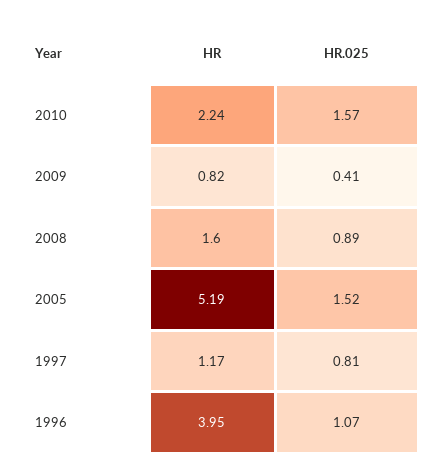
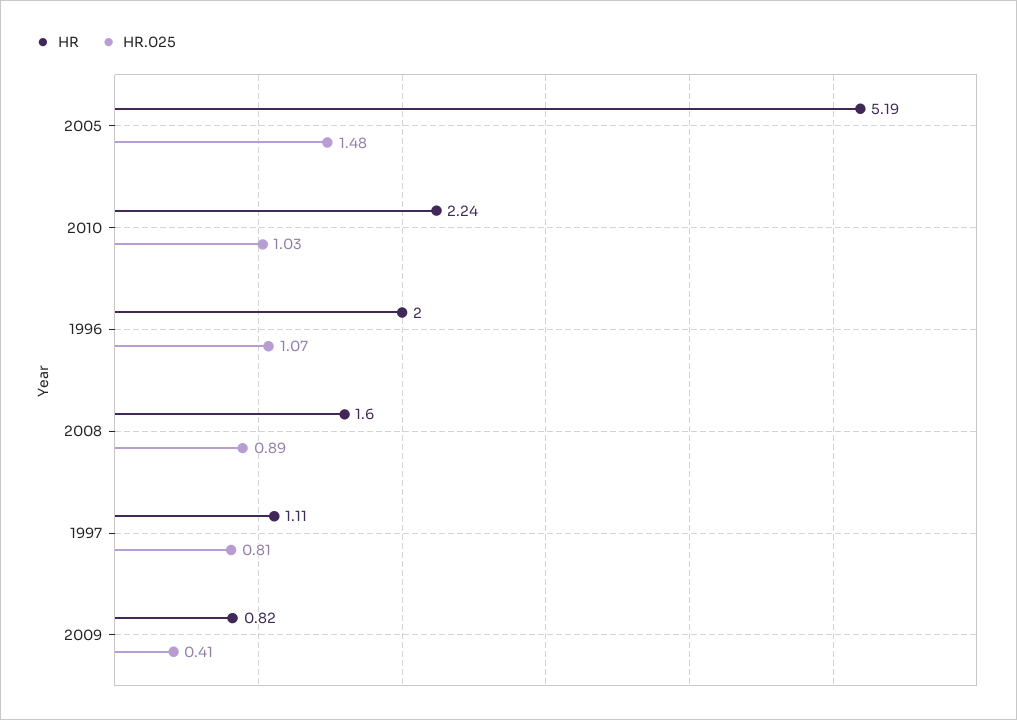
  {
    "HR": {
      "2010": 2.24,
      "2009": 0.82,
      "2008": 1.6,
      "2005": 5.19,
-     "1997": 1.17,
+     "1997": 1.11,
-     "1996": 3.95
+     "1996": 2
    },
    "HR.025": {
-     "2010": 1.57,
+     "2010": 1.03,
      "2009": 0.41,
      "2008": 0.89,
-     "2005": 1.52,
+     "2005": 1.48,
      "1997": 0.81,
      "1996": 1.07
    }
  }

